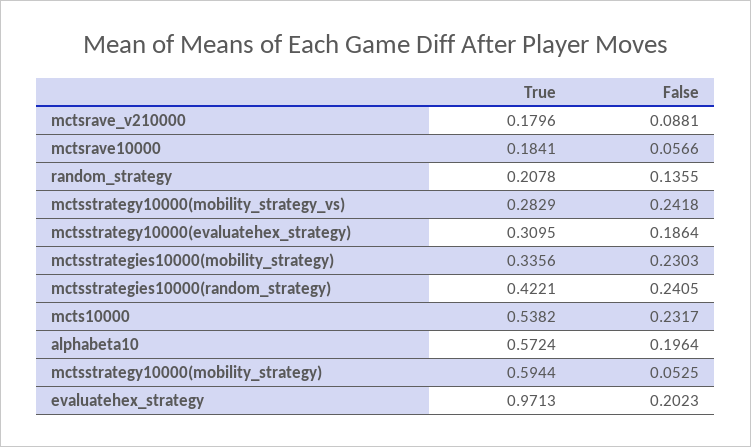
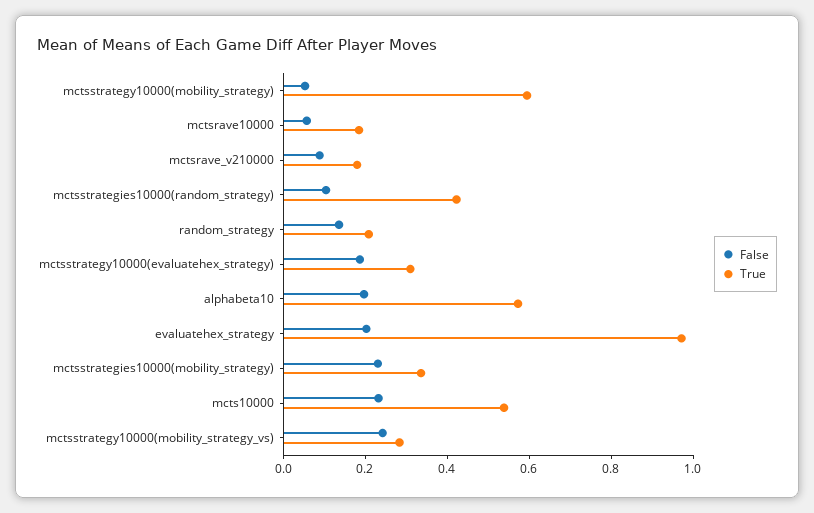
  {
    "True": {
      "mctsrave_v210000": 0.1796,
      "mctsrave10000": 0.1841,
      "random_strategy": 0.2078,
      "mctsstrategy10000(mobility_strategy_vs)": 0.2829,
      "mctsstrategy10000(evaluatehex_strategy)": 0.3095,
      "mctsstrategies10000(mobility_strategy)": 0.3356,
      "mctsstrategies10000(random_strategy)": 0.4221,
      "mcts10000": 0.5382,
      "alphabeta10": 0.5724,
      "mctsstrategy10000(mobility_strategy)": 0.5944,
      "evaluatehex_strategy": 0.9713
    },
    "False": {
      "mctsrave_v210000": 0.0881,
      "mctsrave10000": 0.0566,
      "random_strategy": 0.1355,
      "mctsstrategy10000(mobility_strategy_vs)": 0.2418,
      "mctsstrategy10000(evaluatehex_strategy)": 0.1864,
      "mctsstrategies10000(mobility_strategy)": 0.2303,
-     "mctsstrategies10000(random_strategy)": 0.2405,
+     "mctsstrategies10000(random_strategy)": 0.1,
      "mcts10000": 0.2317,
      "alphabeta10": 0.1964,
      "mctsstrategy10000(mobility_strategy)": 0.0525,
      "evaluatehex_strategy": 0.2023
    }
  }

